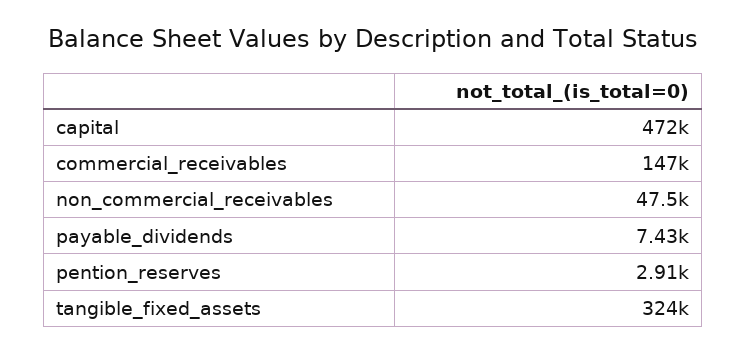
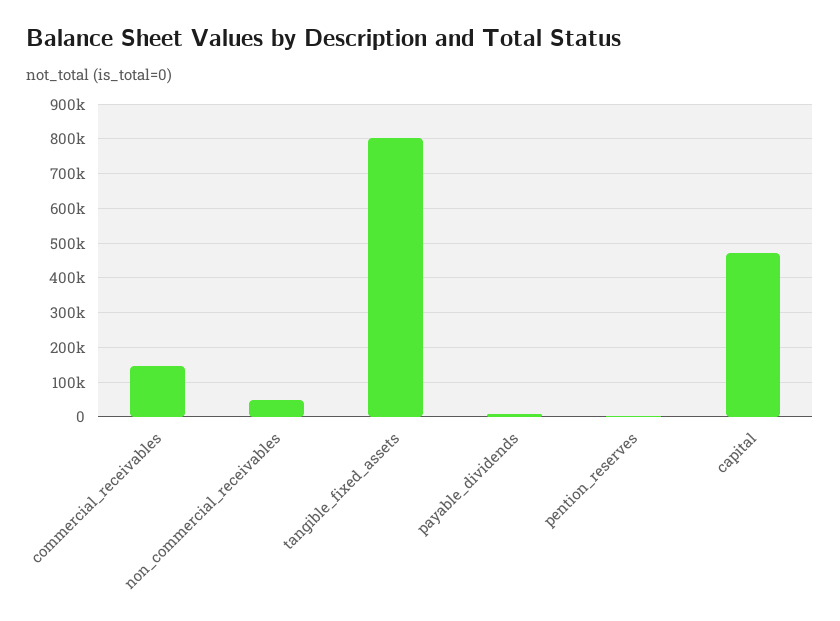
  {
    "capital": 472000,
    "commercial_receivables": 147000,
    "non_commercial_receivables": 47500,
    "payable_dividends": 7430,
    "pention_reserves": 2910,
-   "tangible_fixed_assets": 324000
+   "tangible_fixed_assets": 800000
  }

